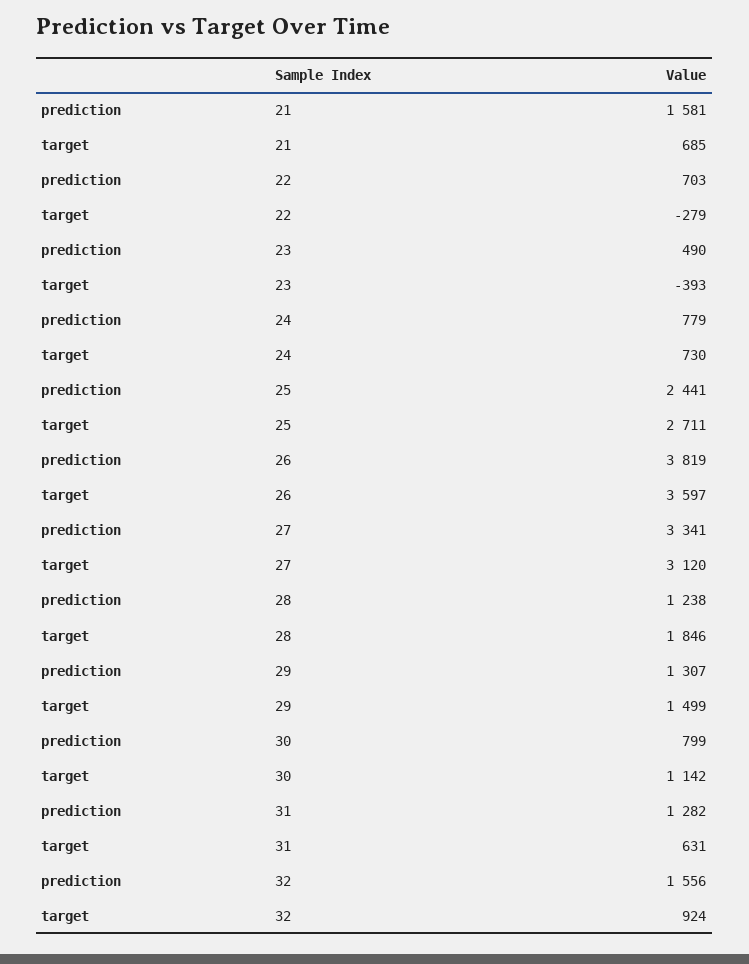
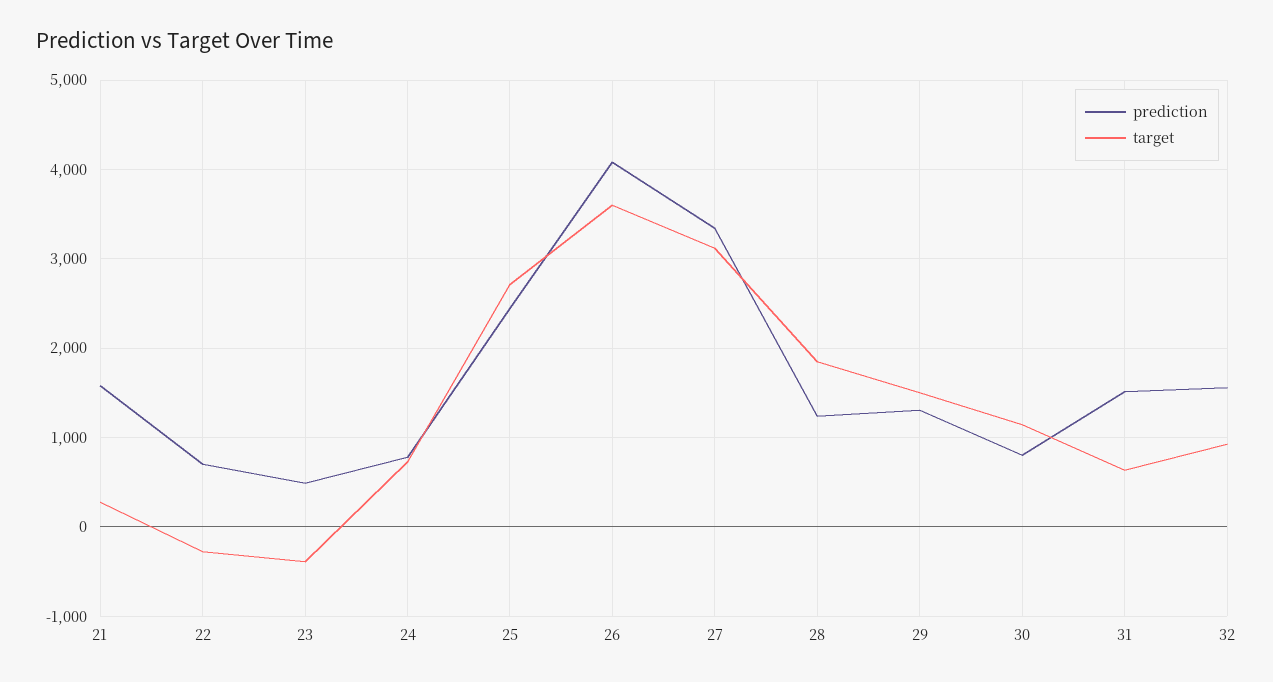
  {
    "prediction": {
      "21": 1581,
      "22": 703,
      "23": 490,
      "24": 779,
      "25": 2441,
-     "26": 3819,
+     "26": 4100,
      "27": 3341,
      "28": 1238,
      "29": 1307,
      "30": 799,
-     "31": 1282,
+     "31": 1500,
      "32": 1556
    },
    "target": {
-     "21": 685,
+     "21": 300,
      "22": -279,
      "23": -393,
      "24": 730,
      "25": 2711,
      "26": 3597,
      "27": 3120,
      "28": 1846,
      "29": 1499,
      "30": 1142,
      "31": 631,
      "32": 924
    }
  }

